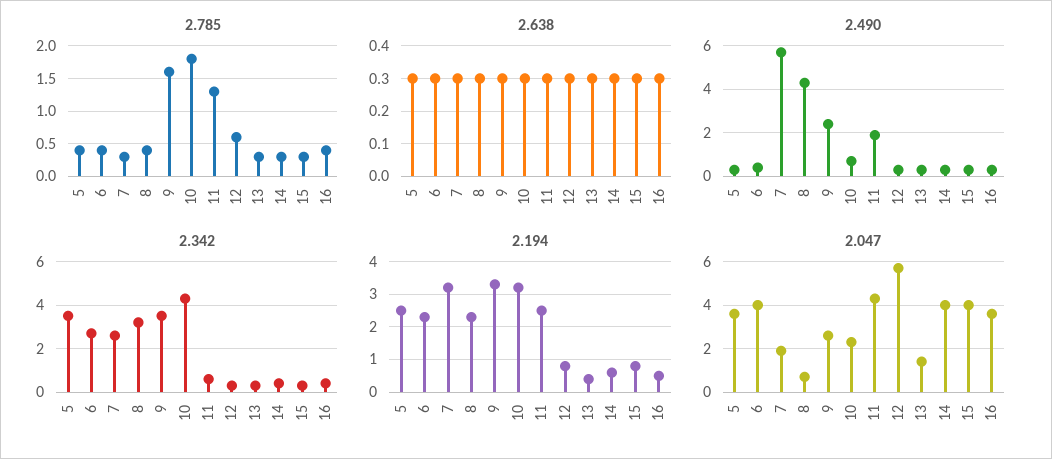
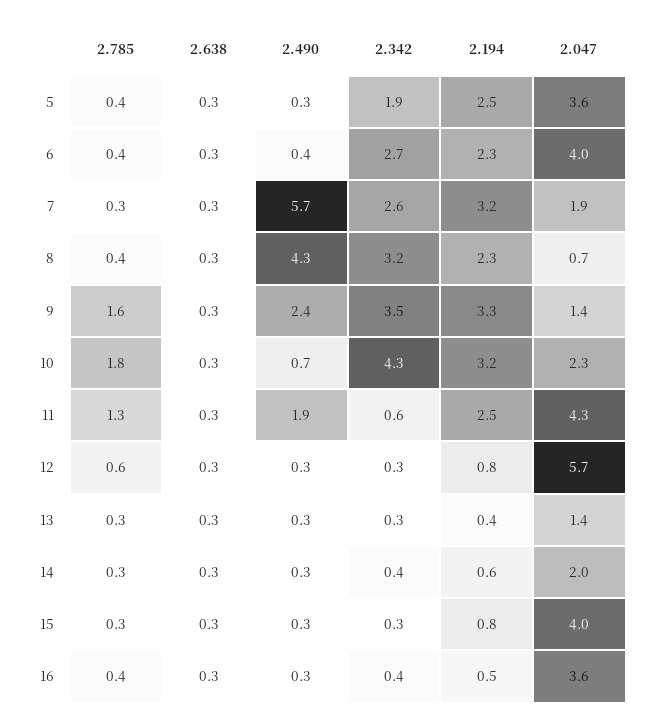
  {
    "2.785": {
      "5": 0.4,
      "6": 0.4,
      "7": 0.3,
      "8": 0.4,
      "9": 1.6,
      "10": 1.8,
      "11": 1.3,
      "12": 0.6,
      "13": 0.3,
      "14": 0.3,
      "15": 0.3,
      "16": 0.4
    },
    "2.638": {
      "5": 0.3,
      "6": 0.3,
      "7": 0.3,
      "8": 0.3,
      "9": 0.3,
      "10": 0.3,
      "11": 0.3,
      "12": 0.3,
      "13": 0.3,
      "14": 0.3,
      "15": 0.3,
      "16": 0.3
    },
    "2.490": {
      "5": 0.3,
      "6": 0.4,
      "7": 5.7,
      "8": 4.3,
      "9": 2.4,
      "10": 0.7,
      "11": 1.9,
      "12": 0.3,
      "13": 0.3,
      "14": 0.3,
      "15": 0.3,
      "16": 0.3
    },
    "2.342": {
-     "5": 3.5,
+     "5": 1.9,
      "6": 2.7,
      "7": 2.6,
      "8": 3.2,
      "9": 3.5,
      "10": 4.3,
      "11": 0.6,
      "12": 0.3,
      "13": 0.3,
      "14": 0.4,
      "15": 0.3,
      "16": 0.4
    },
    "2.194": {
      "5": 2.5,
      "6": 2.3,
      "7": 3.2,
      "8": 2.3,
      "9": 3.3,
      "10": 3.2,
      "11": 2.5,
      "12": 0.8,
      "13": 0.4,
      "14": 0.6,
      "15": 0.8,
      "16": 0.5
    },
    "2.047": {
      "5": 3.6,
      "6": 4,
      "7": 1.9,
      "8": 0.7,
-     "9": 2.5,
+     "9": 1.4,
      "10": 2.3,
      "11": 4.3,
      "12": 5.7,
      "13": 1.4,
-     "14": 4,
+     "14": 2,
      "15": 4,
      "16": 3.6
    }
  }

